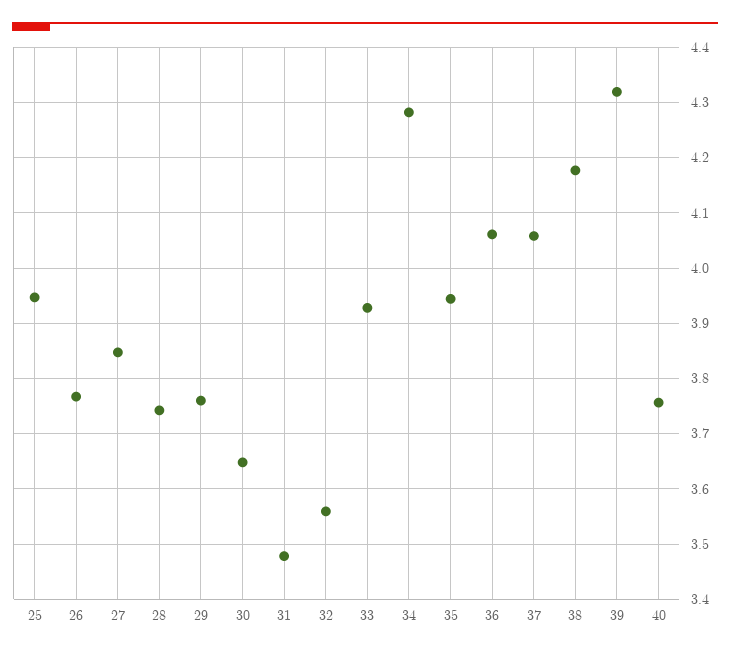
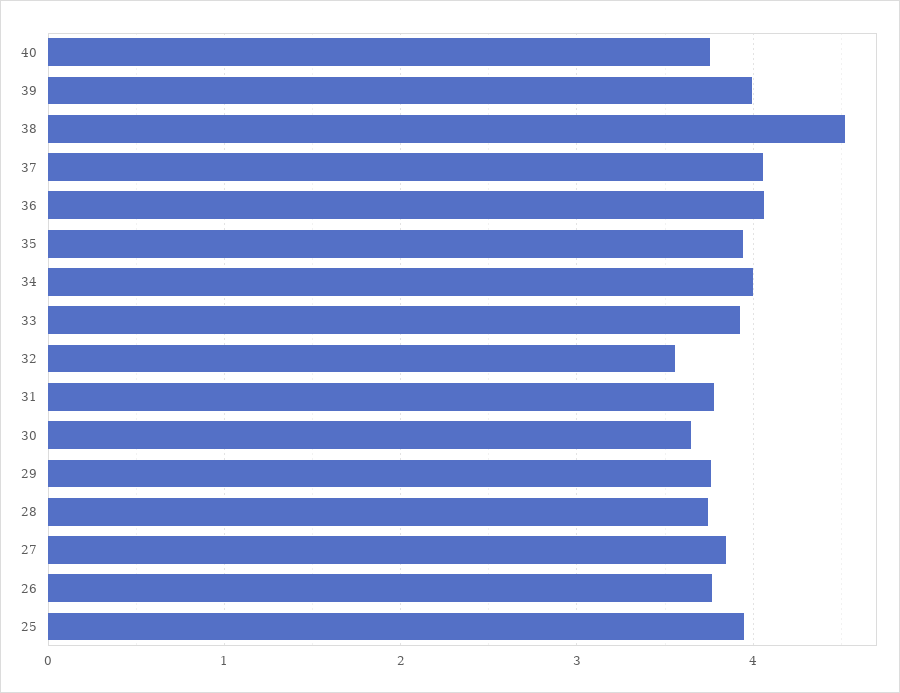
  {
    "25": 3.94,
    "26": 3.76,
    "27": 3.84,
    "28": 3.74,
    "29": 3.76,
    "30": 3.64,
-   "31": 3.48,
+   "31": 3.8,
    "32": 3.56,
    "33": 3.92,
-   "34": 4.28,
+   "34": 4,
    "35": 3.94,
    "36": 4.06,
    "37": 4.06,
-   "38": 4.18,
+   "38": 4.5,
-   "39": 4.32,
+   "39": 4,
    "40": 3.76
  }

